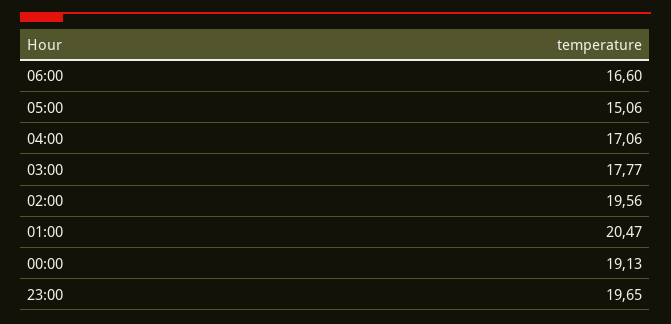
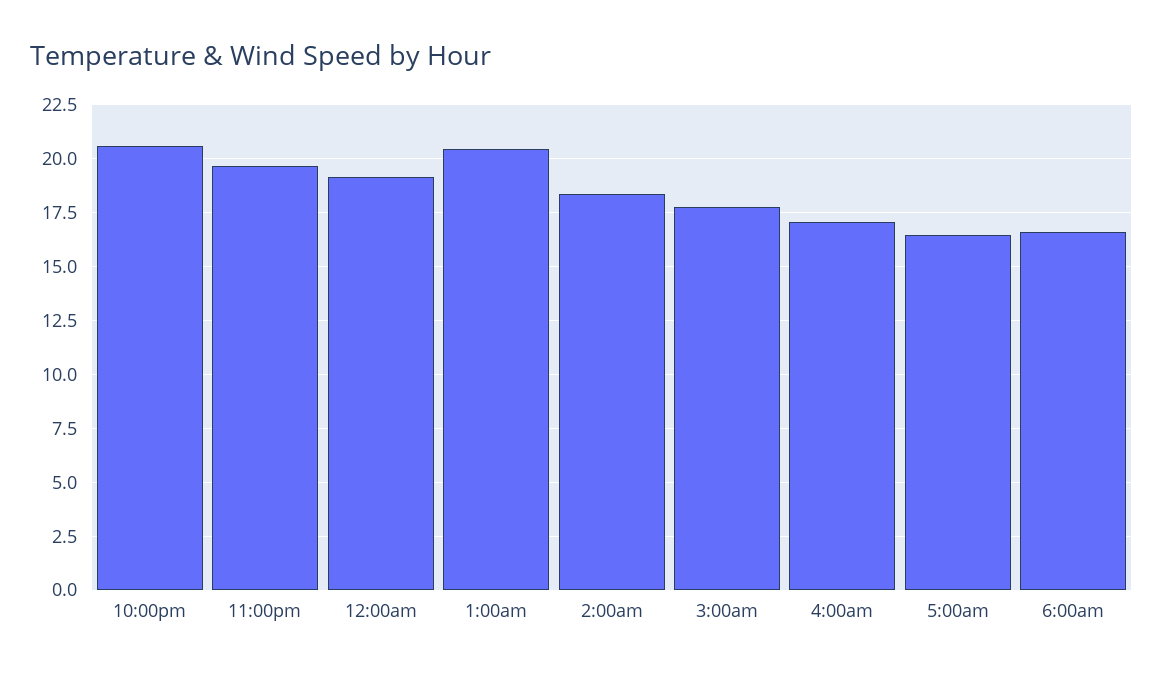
  {
    "06:00": 16.6,
-   "05:00": 15.06,
+   "05:00": 16.5,
    "04:00": 17.06,
    "03:00": 17.77,
-   "02:00": 19.56,
+   "02:00": 18.5,
    "01:00": 20.47,
    "00:00": 19.13,
-   "23:00": 19.65
+   "23:00": 19.65,
+   "10:00pm": 20.5
  }

